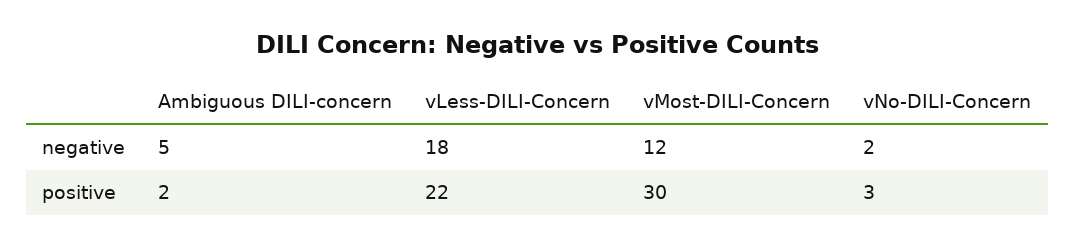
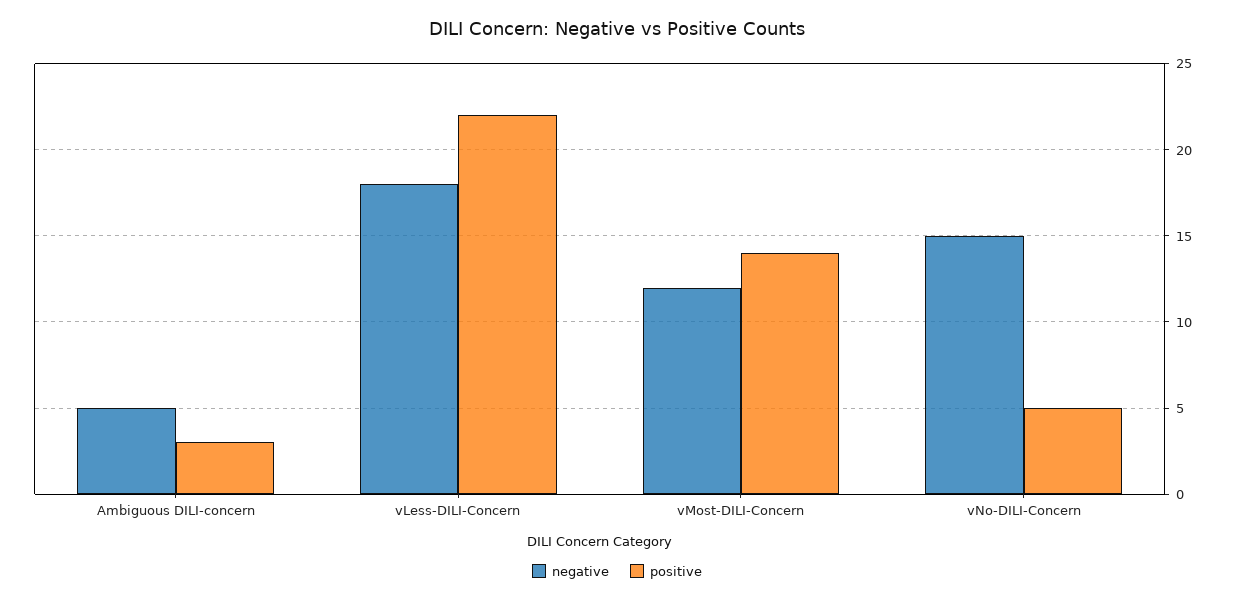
  {
    "negative": {
      "Ambiguous DILI-concern": 5,
      "vLess-DILI-Concern": 18,
      "vMost-DILI-Concern": 12,
-     "vNo-DILI-Concern": 2
+     "vNo-DILI-Concern": 15
    },
    "positive": {
-     "Ambiguous DILI-concern": 2,
+     "Ambiguous DILI-concern": 3,
      "vLess-DILI-Concern": 22,
-     "vMost-DILI-Concern": 30,
+     "vMost-DILI-Concern": 14,
-     "vNo-DILI-Concern": 3
+     "vNo-DILI-Concern": 5
    }
  }

